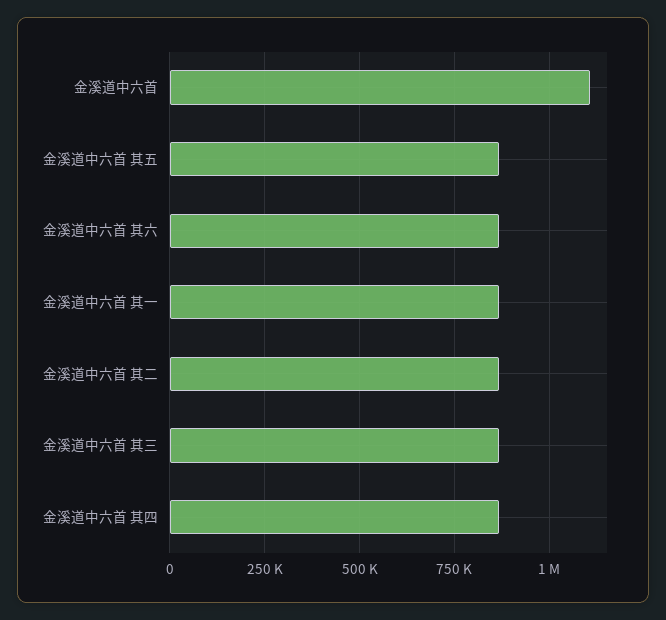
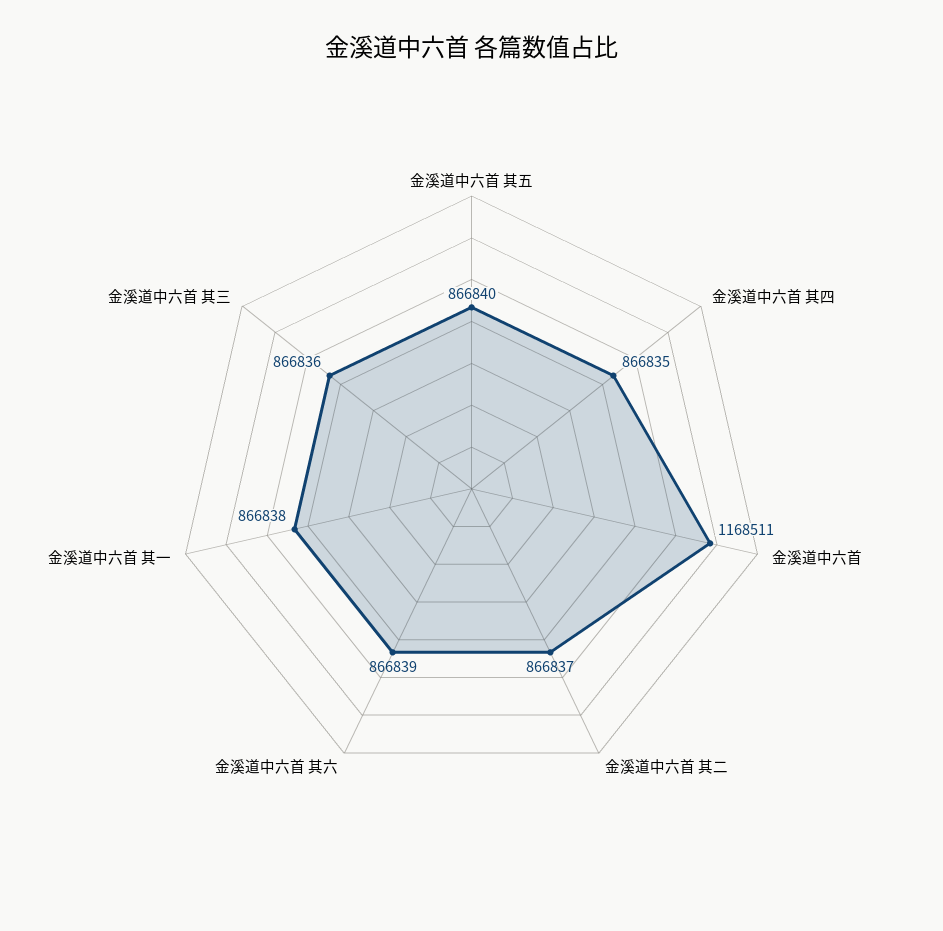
  {
-   "金溪道中六首": 1100000,
+   "金溪道中六首": 1168511,
    "金溪道中六首 其五": 866840,
    "金溪道中六首 其六": 866839,
    "金溪道中六首 其一": 866838,
    "金溪道中六首 其二": 866837,
    "金溪道中六首 其三": 866836,
    "金溪道中六首 其四": 866835
  }

